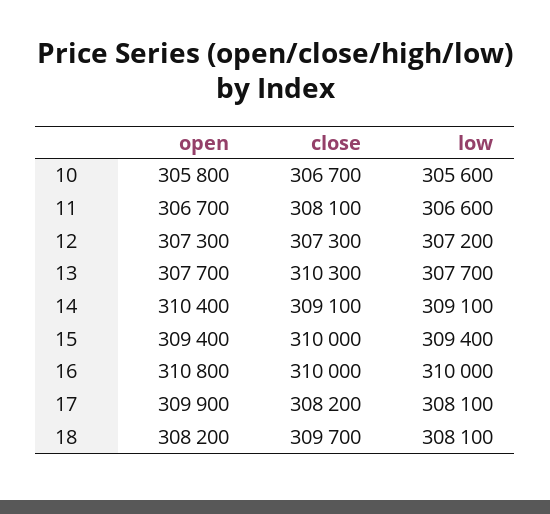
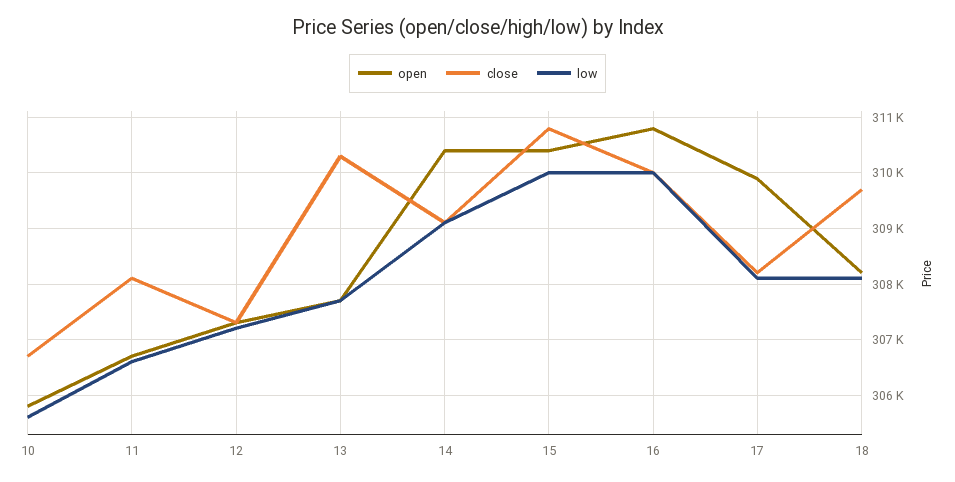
  {
    "open": {
      "10": 305800,
      "11": 306700,
      "12": 307300,
      "13": 307700,
      "14": 310400,
-     "15": 309400,
+     "15": 310400,
      "16": 310800,
      "17": 309900,
      "18": 308200
    },
    "close": {
      "10": 306700,
      "11": 308100,
      "12": 307300,
      "13": 310300,
      "14": 309100,
-     "15": 310000,
+     "15": 310800,
      "16": 310000,
      "17": 308200,
      "18": 309700
    },
    "low": {
      "10": 305600,
      "11": 306600,
      "12": 307200,
      "13": 307700,
      "14": 309100,
-     "15": 309400,
+     "15": 310000,
      "16": 310000,
      "17": 308100,
      "18": 308100
    }
  }

